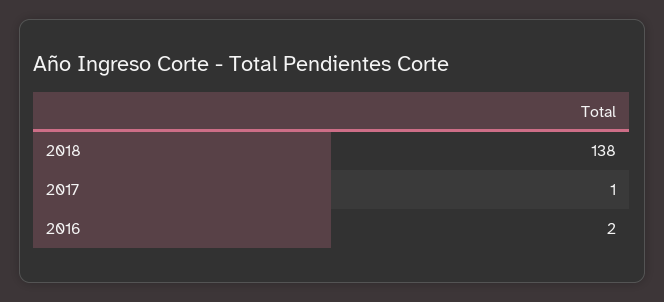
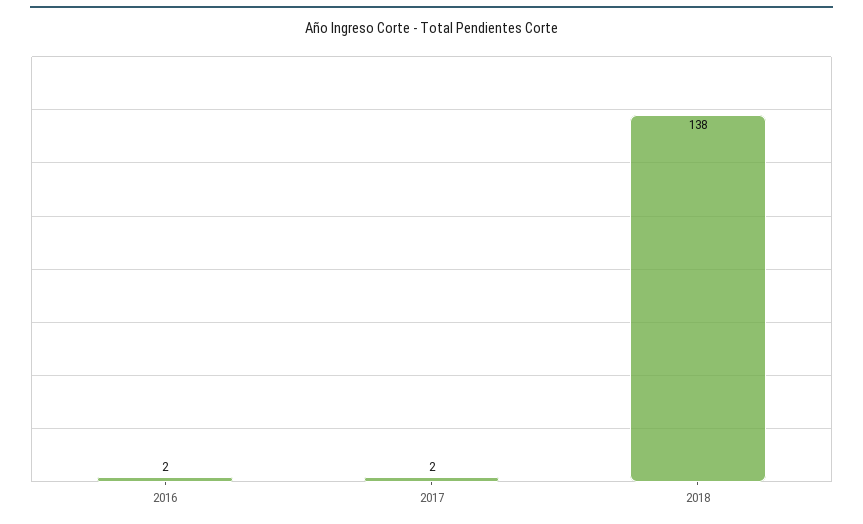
  {
    "2018": 138,
-   "2017": 1,
+   "2017": 2,
    "2016": 2
  }

